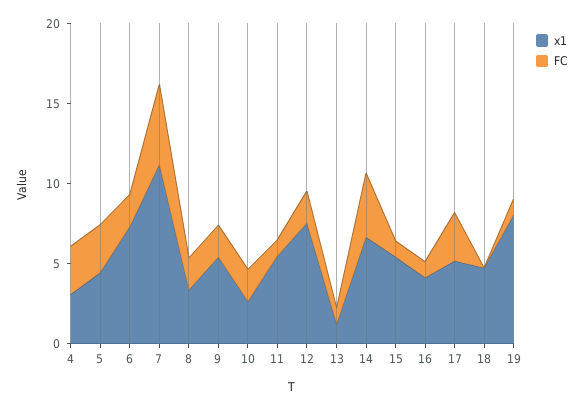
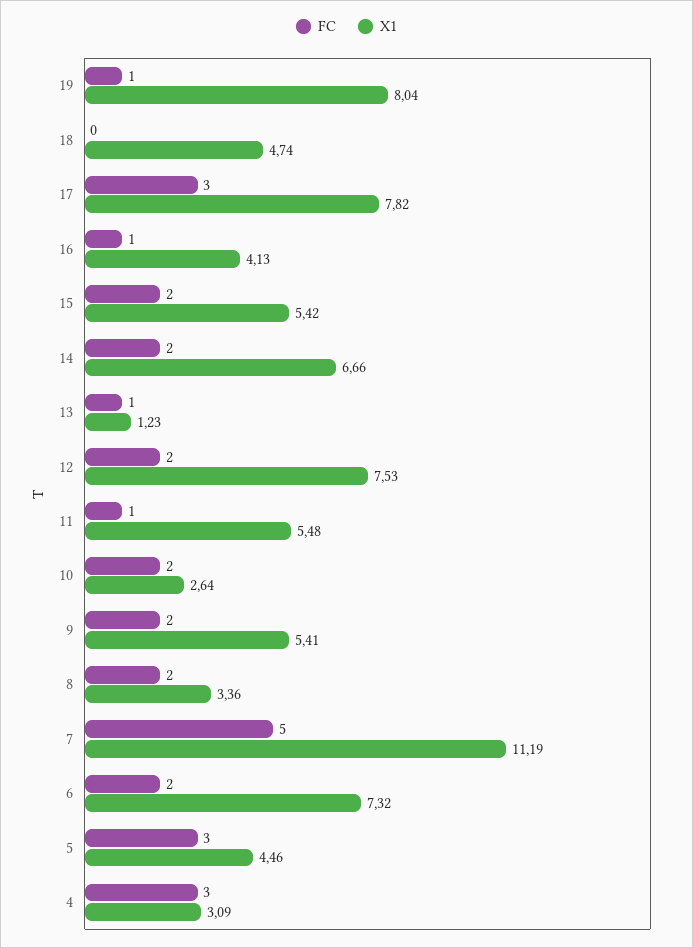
  {
    "x1": {
      "4": 3.09,
      "5": 4.46,
      "6": 7.32,
      "7": 11.19,
      "8": 3.36,
      "9": 5.41,
      "10": 2.64,
      "11": 5.48,
      "12": 7.53,
      "13": 1.23,
      "14": 6.66,
      "15": 5.42,
      "16": 4.13,
-     "17": 5,
+     "17": 7.82,
      "18": 4.74,
      "19": 8.04
    },
    "FC": {
      "4": 3,
      "5": 3,
      "6": 2,
      "7": 5,
      "8": 2,
      "9": 2,
      "10": 2,
      "11": 1,
      "12": 2,
      "13": 1,
-     "14": 4,
+     "14": 2,
-     "15": 1,
+     "15": 2,
      "16": 1,
      "17": 3,
      "18": 0,
      "19": 1
    }
  }

